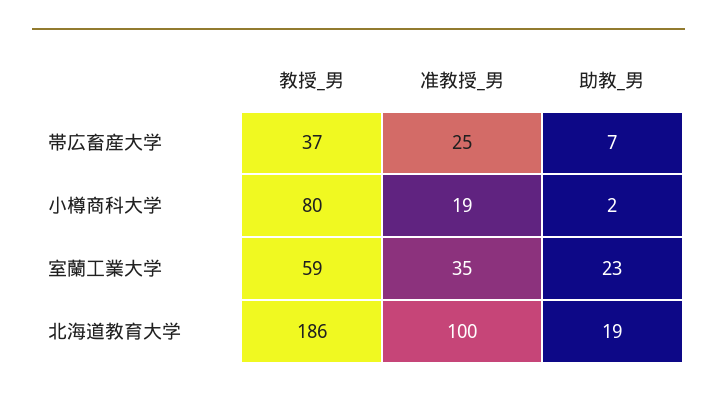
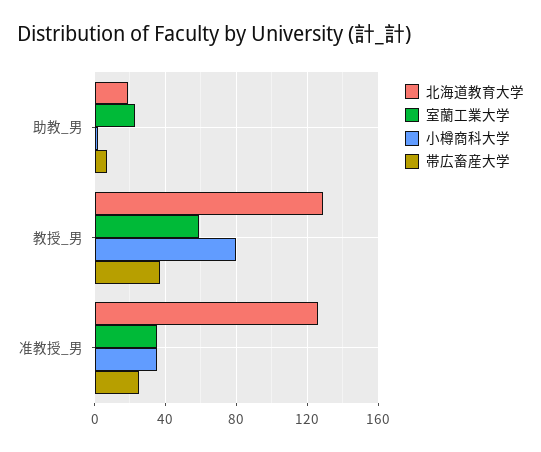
  {
    "帯広畜産大学": {
      "教授_男": 37,
      "准教授_男": 25,
      "助教_男": 7
    },
    "小樽商科大学": {
      "教授_男": 80,
-     "准教授_男": 19,
+     "准教授_男": 35,
      "助教_男": 2
    },
    "室蘭工業大学": {
      "教授_男": 59,
      "准教授_男": 35,
      "助教_男": 23
    },
    "北海道教育大学": {
-     "教授_男": 186,
+     "教授_男": 130,
-     "准教授_男": 100,
+     "准教授_男": 125,
      "助教_男": 19
    }
  }

